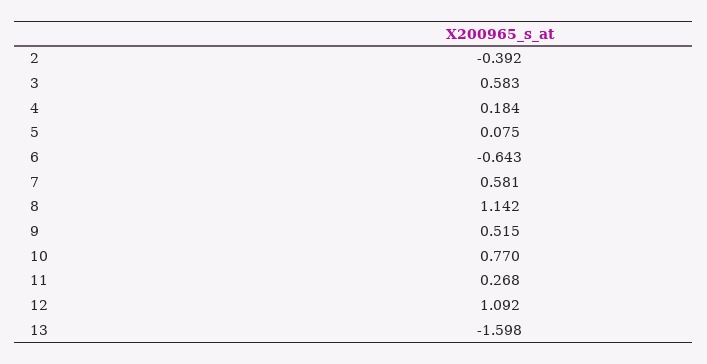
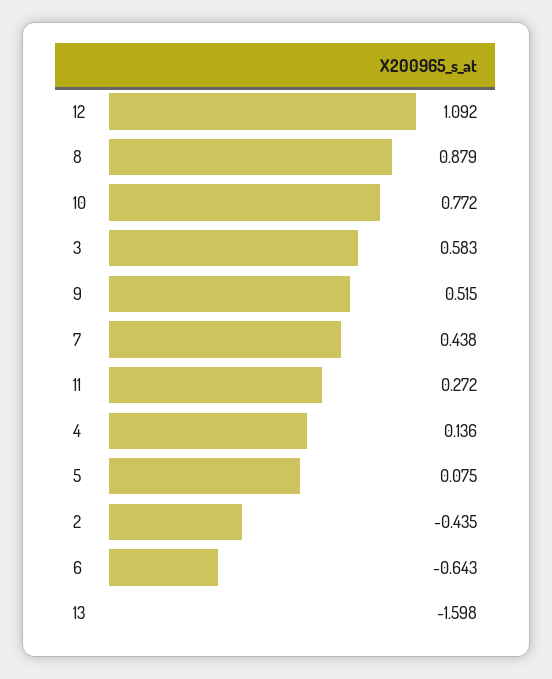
  {
-   "2": -0.392,
+   "2": -0.435,
    "3": 0.583,
-   "4": 0.184,
+   "4": 0.136,
    "5": 0.075,
    "6": -0.643,
-   "7": 0.581,
+   "7": 0.438,
-   "8": 1.142,
+   "8": 0.879,
    "9": 0.515,
-   "10": 0.77,
+   "10": 0.772,
-   "11": 0.268,
+   "11": 0.272,
    "12": 1.092,
    "13": -1.598
  }

